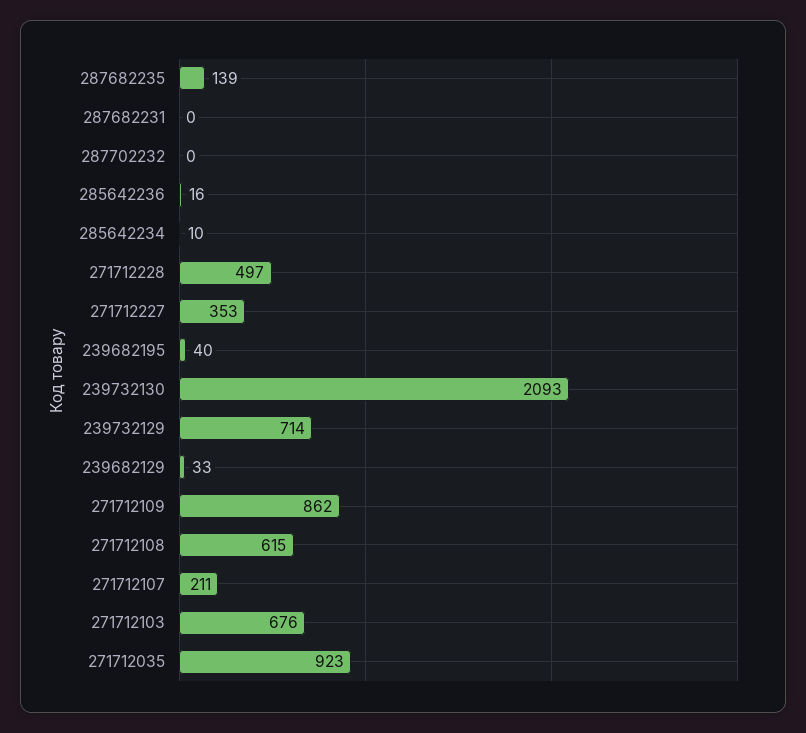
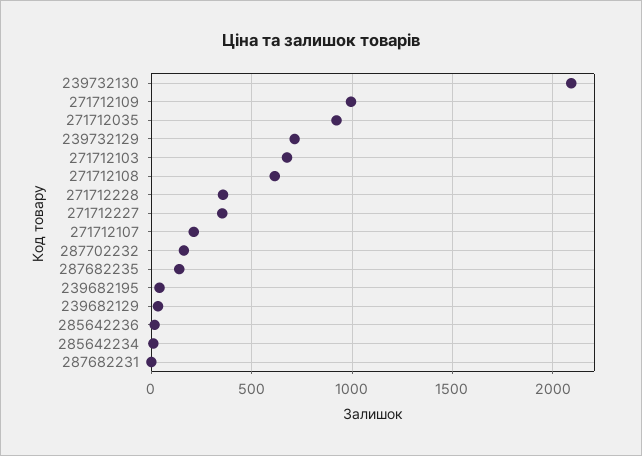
  {
    "287682235": 139,
    "287682231": 0,
-   "287702232": 0,
+   "287702232": 150,
    "285642236": 16,
    "285642234": 10,
-   "271712228": 497,
+   "271712228": 350,
    "271712227": 353,
    "239682195": 40,
    "239732130": 2093,
    "239732129": 714,
    "239682129": 33,
-   "271712109": 862,
+   "271712109": 1000,
    "271712108": 615,
    "271712107": 211,
    "271712103": 676,
    "271712035": 923
  }

